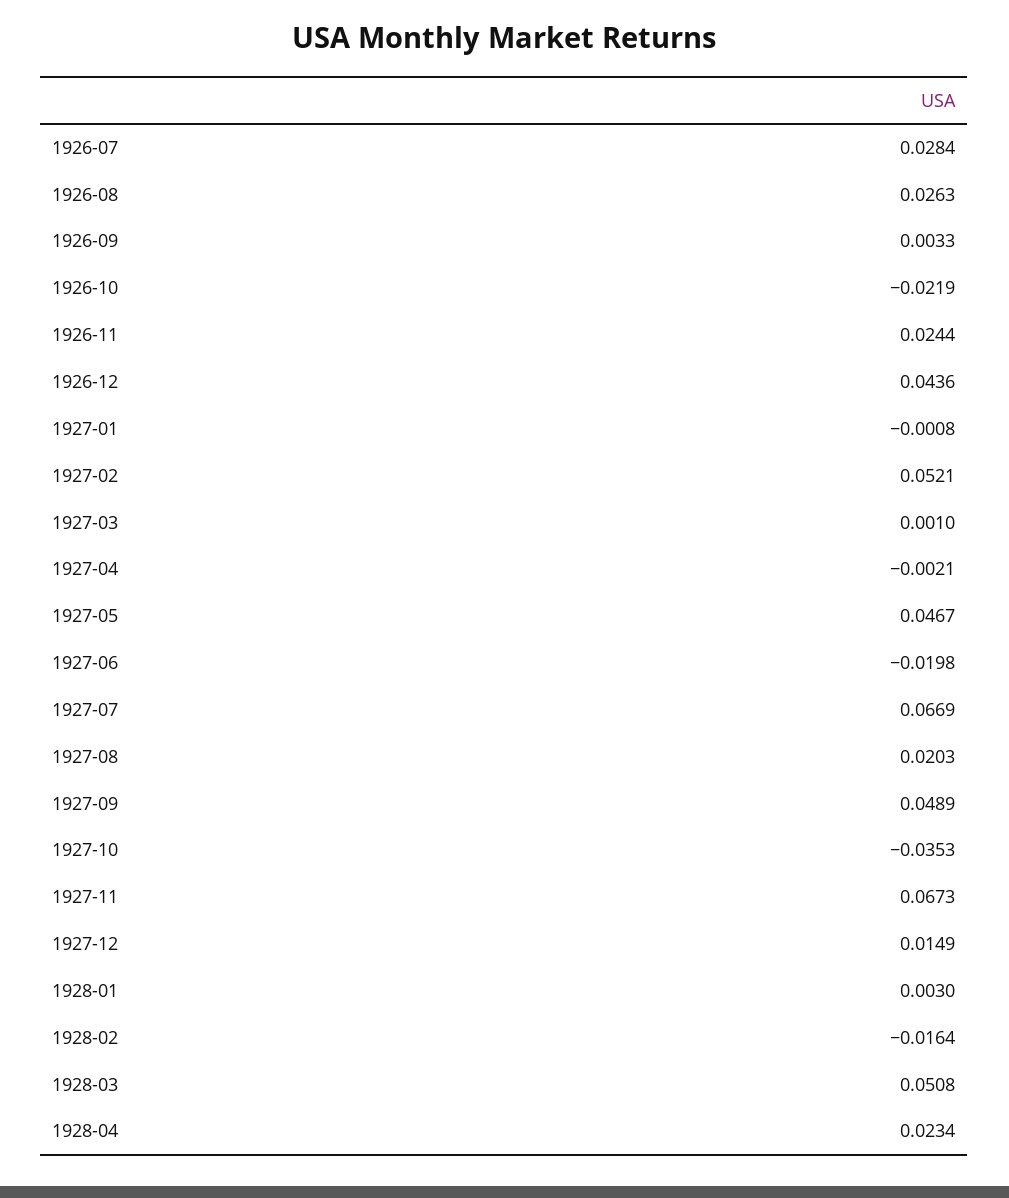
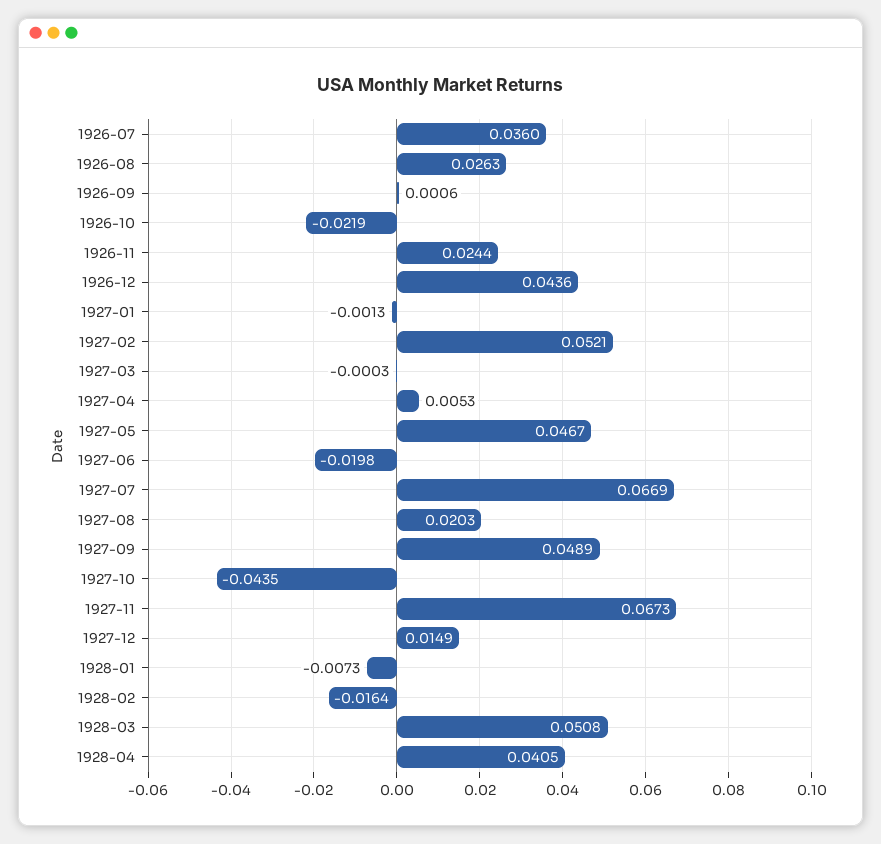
  {
-   "1926-07": 0.0284,
+   "1926-07": 0.036,
    "1926-08": 0.0263,
-   "1926-09": 0.0033,
+   "1926-09": 0.0006,
    "1926-10": -0.0219,
    "1926-11": 0.0244,
    "1926-12": 0.0436,
-   "1927-01": -0.0008,
+   "1927-01": -0.0013,
    "1927-02": 0.0521,
-   "1927-03": 0.001,
+   "1927-03": -0.0003,
-   "1927-04": -0.0021,
+   "1927-04": 0.0053,
    "1927-05": 0.0467,
    "1927-06": -0.0198,
    "1927-07": 0.0669,
    "1927-08": 0.0203,
    "1927-09": 0.0489,
-   "1927-10": -0.0353,
+   "1927-10": -0.0435,
    "1927-11": 0.0673,
    "1927-12": 0.0149,
-   "1928-01": 0.003,
+   "1928-01": -0.0073,
    "1928-02": -0.0164,
    "1928-03": 0.0508,
-   "1928-04": 0.0234
+   "1928-04": 0.0405
  }

